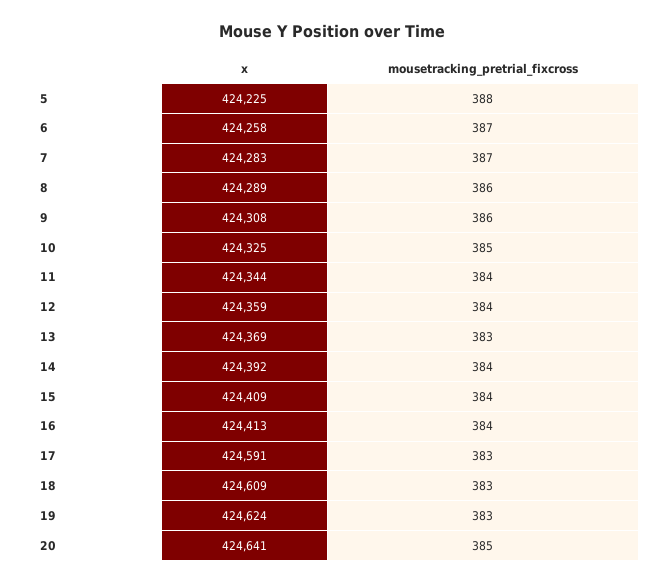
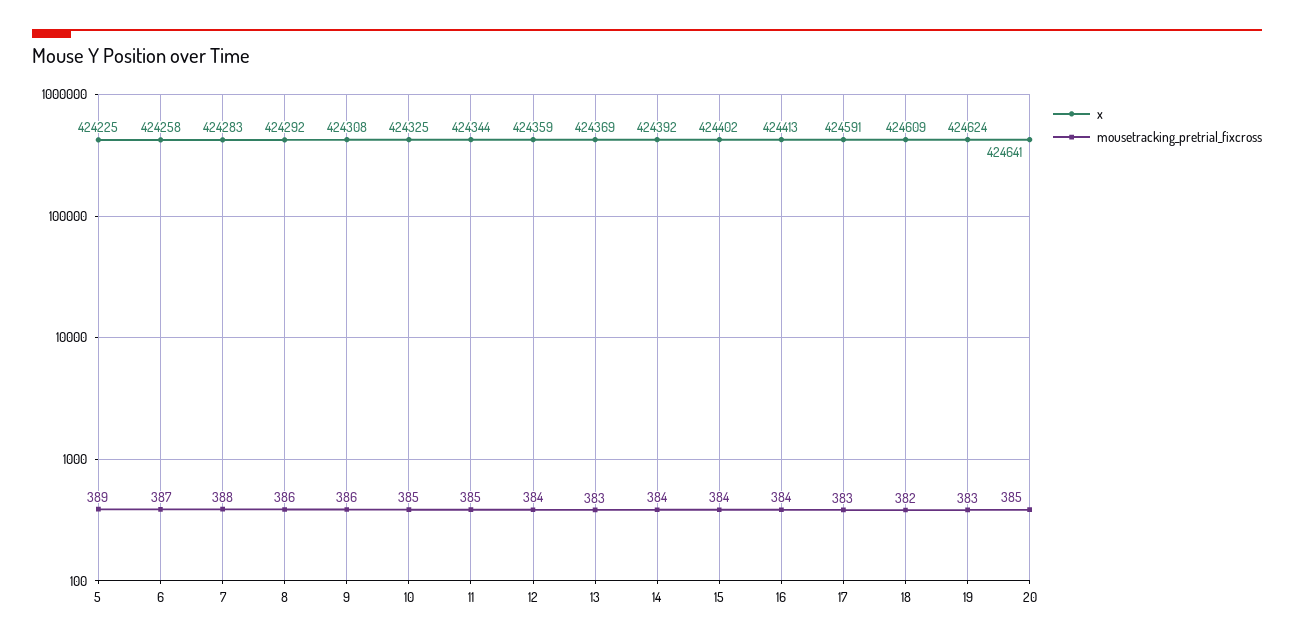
  {
    "x": {
      "5": 424225,
      "6": 424258,
      "7": 424283,
-     "8": 424289,
+     "8": 424292,
      "9": 424308,
      "10": 424325,
      "11": 424344,
      "12": 424359,
      "13": 424369,
      "14": 424392,
-     "15": 424409,
+     "15": 424402,
      "16": 424413,
      "17": 424591,
      "18": 424609,
      "19": 424624,
      "20": 424641
    },
    "mousetracking_pretrial_fixcross": {
-     "5": 388,
+     "5": 389,
      "6": 387,
-     "7": 387,
+     "7": 388,
      "8": 386,
      "9": 386,
      "10": 385,
-     "11": 384,
+     "11": 385,
      "12": 384,
      "13": 383,
      "14": 384,
      "15": 384,
      "16": 384,
      "17": 383,
-     "18": 383,
+     "18": 382,
      "19": 383,
      "20": 385
    }
  }

